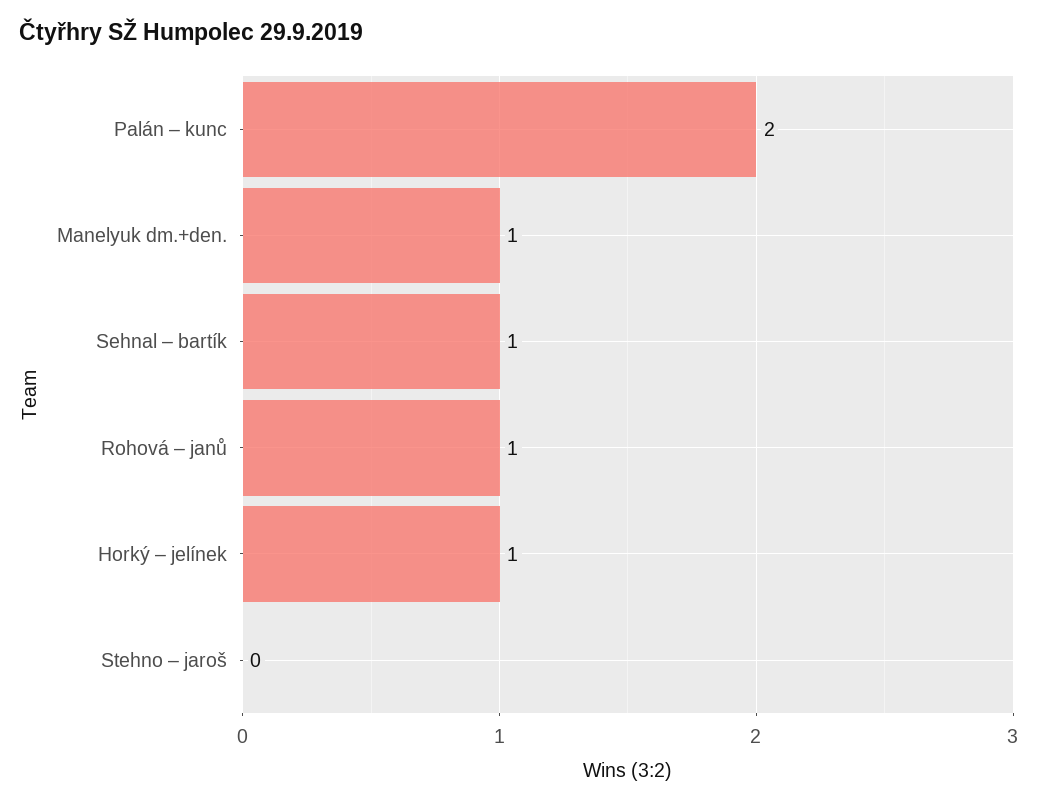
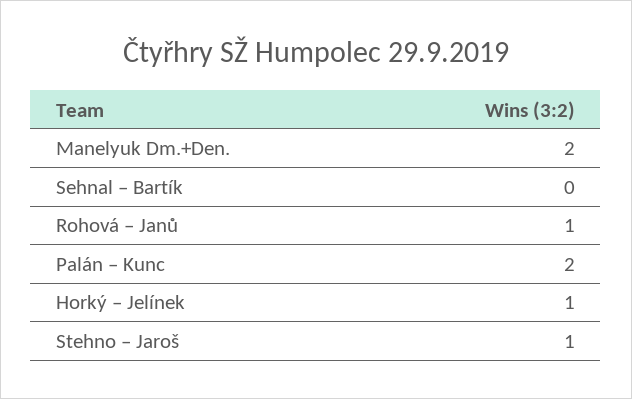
  {
    "Palán – kunc": 2,
-   "Manelyuk dm.+den.": 1,
+   "Manelyuk dm.+den.": 2,
-   "Sehnal – bartík": 1,
+   "Sehnal – bartík": 0,
    "Rohová – janů": 1,
    "Horký – jelínek": 1,
-   "Stehno – jaroš": 0
+   "Stehno – jaroš": 1
  }

